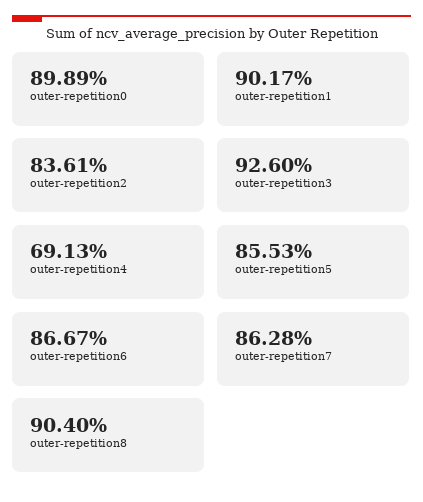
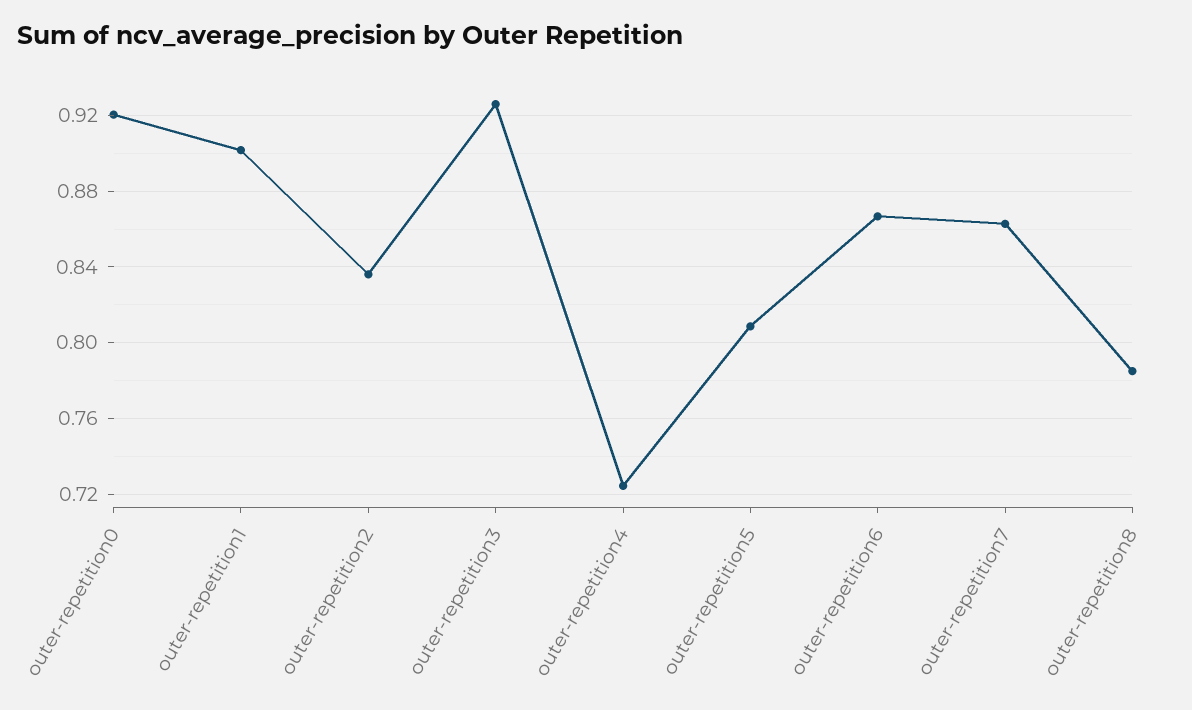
  {
-   "outer-repetition0": 0.8989,
+   "outer-repetition0": 0.92,
    "outer-repetition1": 0.9017,
    "outer-repetition2": 0.8361,
    "outer-repetition3": 0.926,
-   "outer-repetition4": 0.6913,
+   "outer-repetition4": 0.725,
-   "outer-repetition5": 0.8553,
+   "outer-repetition5": 0.81,
    "outer-repetition6": 0.8667,
    "outer-repetition7": 0.8628,
-   "outer-repetition8": 0.904
+   "outer-repetition8": 0.785
  }

